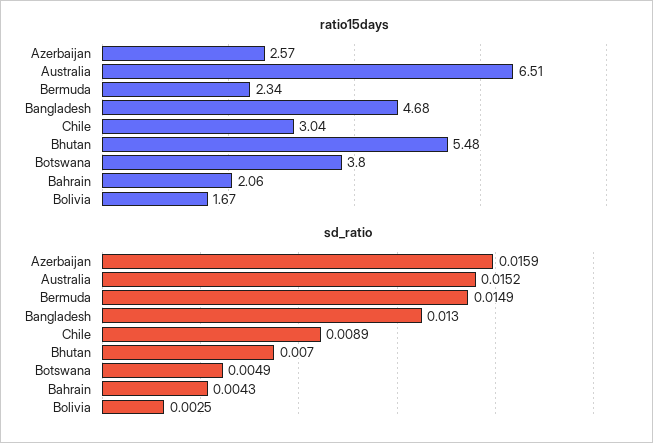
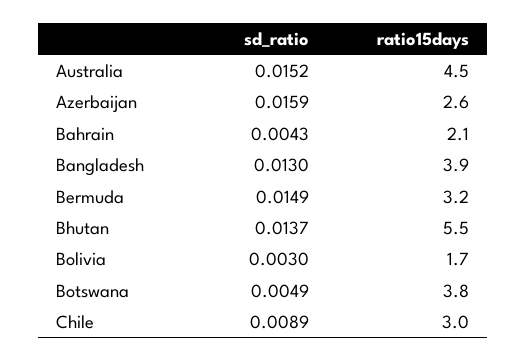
  {
    "ratio15days": {
      "Azerbaijan": 2.57,
-     "Australia": 6.51,
+     "Australia": 4.5,
-     "Bermuda": 2.34,
+     "Bermuda": 3.2,
-     "Bangladesh": 4.68,
+     "Bangladesh": 3.9,
      "Chile": 3.04,
      "Bhutan": 5.48,
      "Botswana": 3.8,
      "Bahrain": 2.06,
      "Bolivia": 1.67
    },
    "sd_ratio": {
      "Azerbaijan": 0.0159,
      "Australia": 0.0152,
      "Bermuda": 0.0149,
      "Bangladesh": 0.013,
      "Chile": 0.0089,
-     "Bhutan": 0.007,
+     "Bhutan": 0.0137,
      "Botswana": 0.0049,
      "Bahrain": 0.0043,
-     "Bolivia": 0.0025
+     "Bolivia": 0.003
    }
  }

